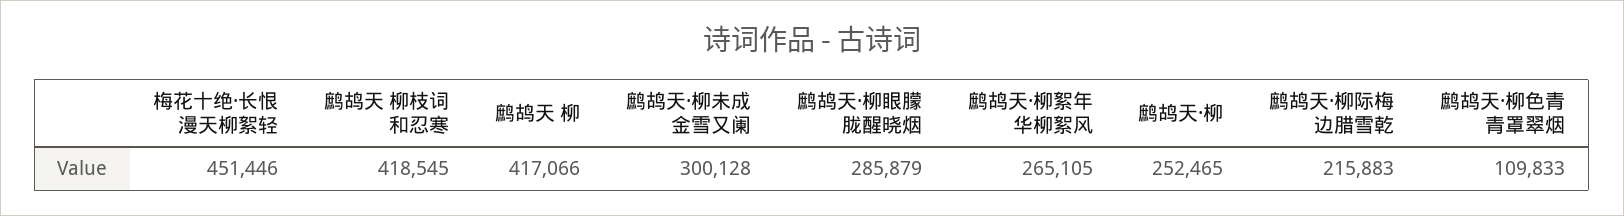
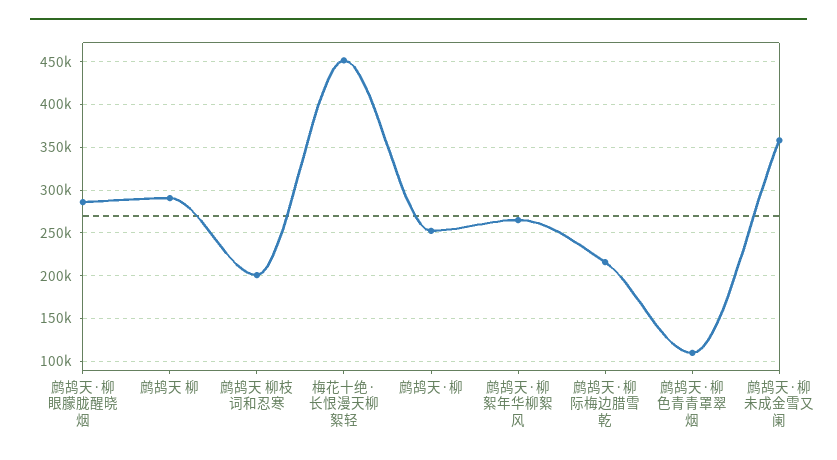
  {
    "梅花十绝·长恨漫天柳絮轻": 451446,
-   "鹧鸪天 柳枝词和忍寒": 418545,
+   "鹧鸪天 柳枝词和忍寒": 200000,
-   "鹧鸪天 柳": 417066,
+   "鹧鸪天 柳": 290000,
-   "鹧鸪天·柳未成金雪又阑": 300128,
+   "鹧鸪天·柳未成金雪又阑": 360000,
    "鹧鸪天·柳眼朦胧醒晓烟": 285879,
    "鹧鸪天·柳絮年华柳絮风": 265105,
    "鹧鸪天·柳": 252465,
    "鹧鸪天·柳际梅边腊雪乾": 215883,
    "鹧鸪天·柳色青青罩翠烟": 109833
  }

